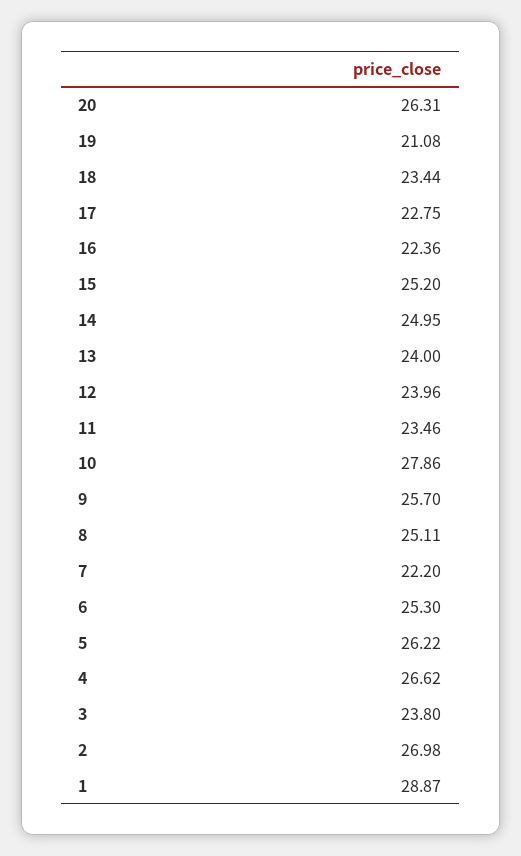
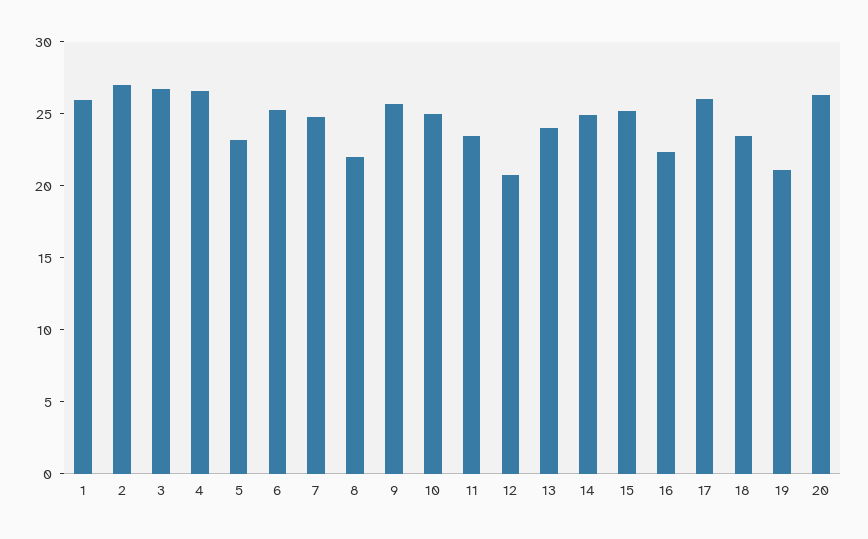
  {
    "20": 26.31,
    "19": 21.08,
    "18": 23.44,
-   "17": 22.75,
+   "17": 26,
    "16": 22.36,
    "15": 25.2,
    "14": 24.95,
    "13": 24,
-   "12": 23.96,
+   "12": 21,
    "11": 23.46,
-   "10": 27.86,
+   "10": 25,
    "9": 25.7,
-   "8": 25.11,
+   "8": 22,
-   "7": 22.2,
+   "7": 25,
    "6": 25.3,
-   "5": 26.22,
+   "5": 23,
    "4": 26.62,
-   "3": 23.8,
+   "3": 27,
    "2": 26.98,
-   "1": 28.87
+   "1": 26
  }

